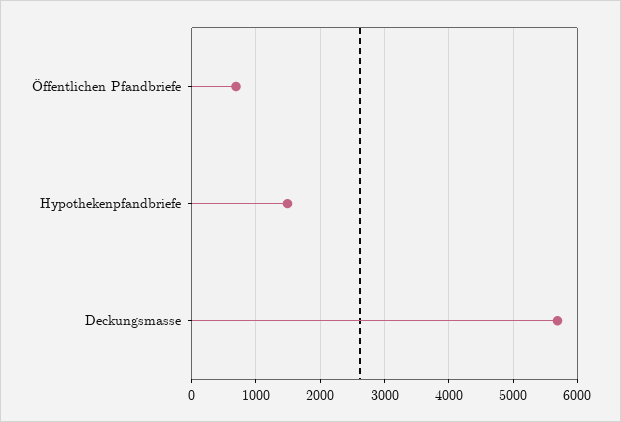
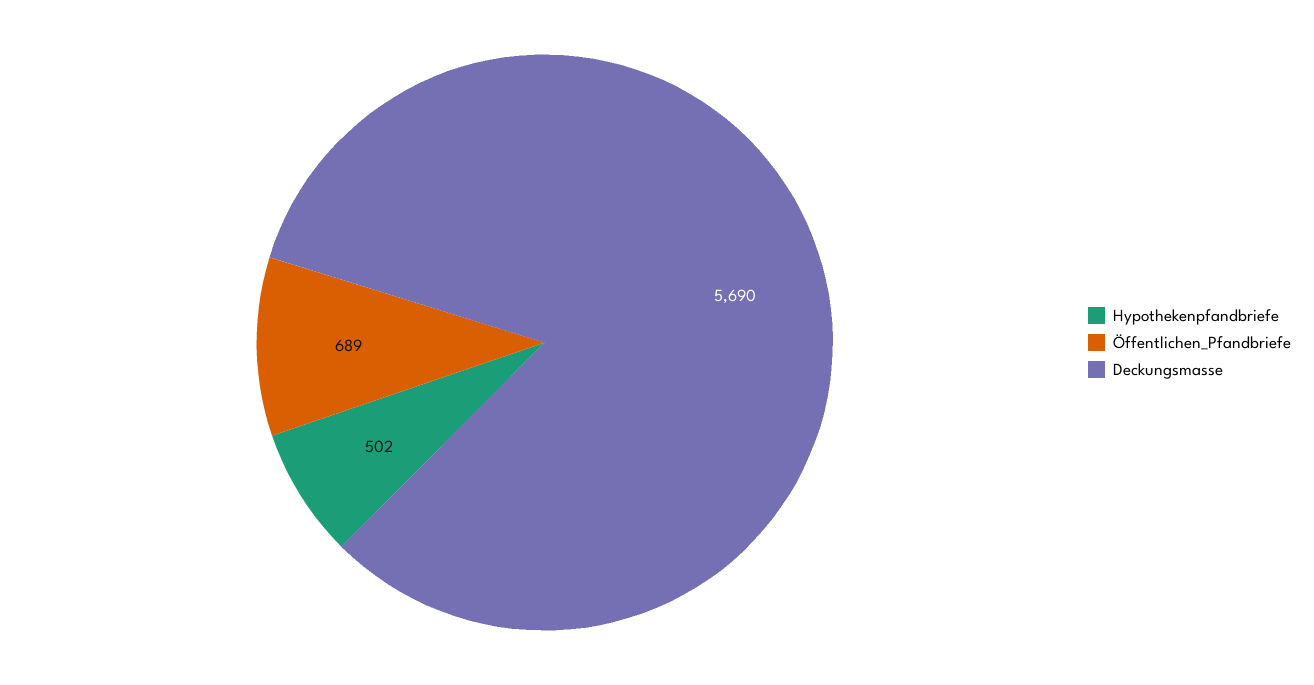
  {
    "Öffentlichen Pfandbriefe": 689,
-   "Hypothekenpfandbriefe": 1500,
+   "Hypothekenpfandbriefe": 502,
    "Deckungsmasse": 5690
  }

